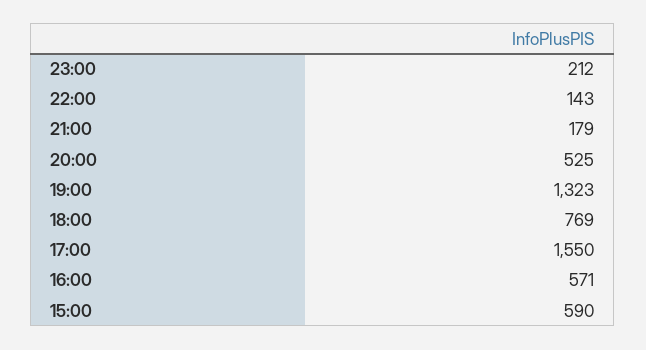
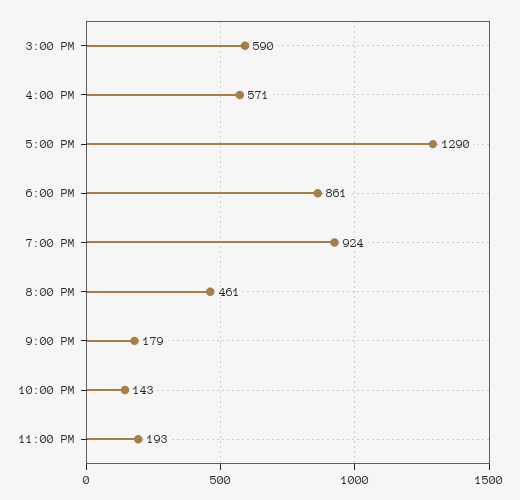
  {
-   "23:00": 212,
+   "23:00": 193,
    "22:00": 143,
    "21:00": 179,
-   "20:00": 525,
+   "20:00": 461,
-   "19:00": 1323,
+   "19:00": 924,
-   "18:00": 769,
+   "18:00": 861,
-   "17:00": 1550,
+   "17:00": 1290,
    "16:00": 571,
    "15:00": 590
  }

